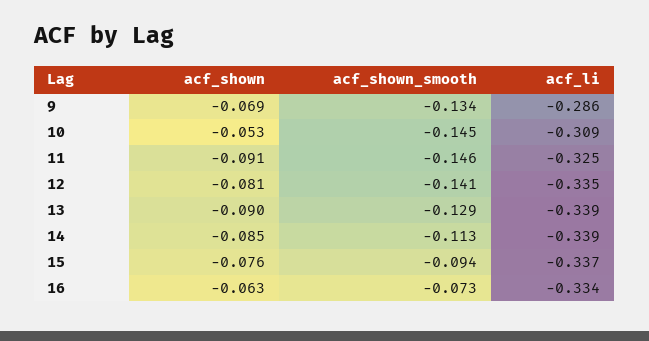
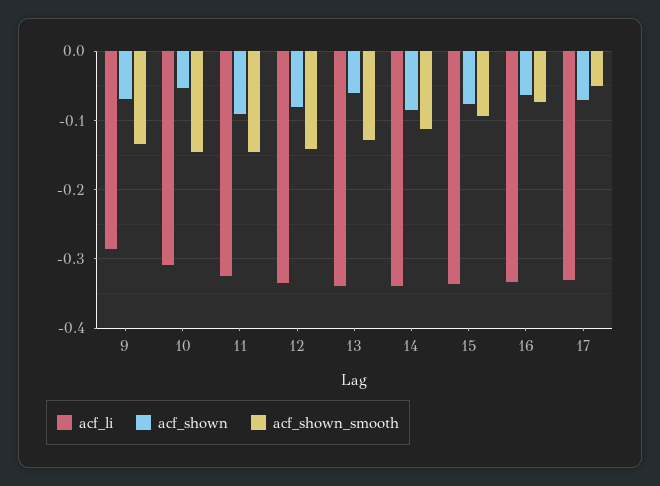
  {
    "acf_shown": {
      "9": -0.069,
      "10": -0.053,
      "11": -0.091,
      "12": -0.081,
-     "13": -0.09,
+     "13": -0.06,
      "14": -0.085,
      "15": -0.076,
-     "16": -0.063
+     "16": -0.063,
+     "17": -0.07
    },
    "acf_shown_smooth": {
      "9": -0.134,
      "10": -0.145,
      "11": -0.146,
      "12": -0.141,
      "13": -0.129,
      "14": -0.113,
      "15": -0.094,
-     "16": -0.073
+     "16": -0.073,
+     "17": -0.05
    },
    "acf_li": {
      "9": -0.286,
      "10": -0.309,
      "11": -0.325,
      "12": -0.335,
      "13": -0.339,
      "14": -0.339,
      "15": -0.337,
-     "16": -0.334
+     "16": -0.334,
+     "17": -0.33
    }
  }

